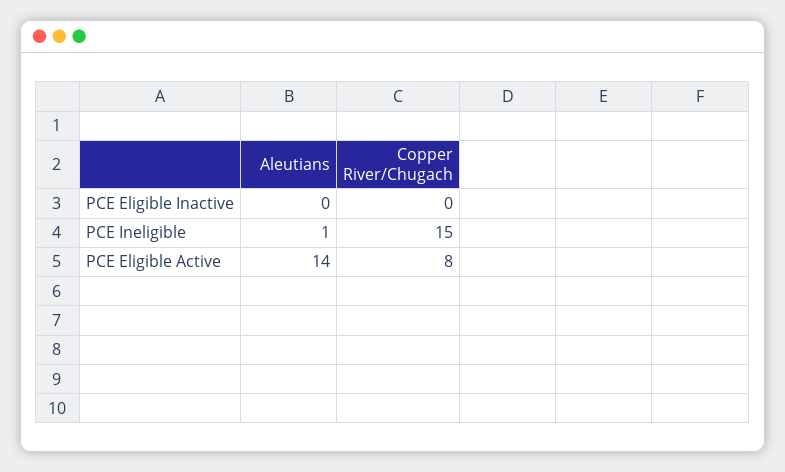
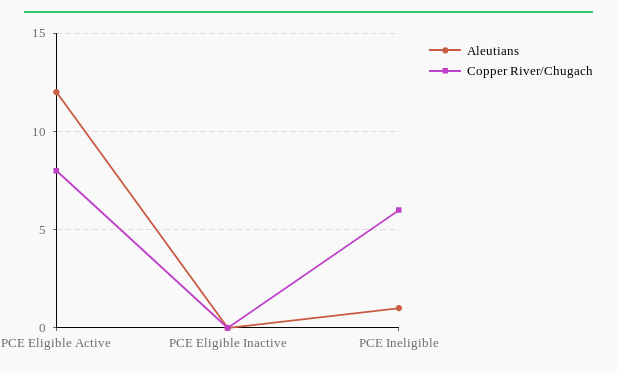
  {
    "Aleutians": {
      "PCE Eligible Inactive": 0,
      "PCE Ineligible": 1,
-     "PCE Eligible Active": 14
+     "PCE Eligible Active": 12
    },
    "Copper River/Chugach": {
      "PCE Eligible Inactive": 0,
-     "PCE Ineligible": 15,
+     "PCE Ineligible": 6,
      "PCE Eligible Active": 8
    }
  }

